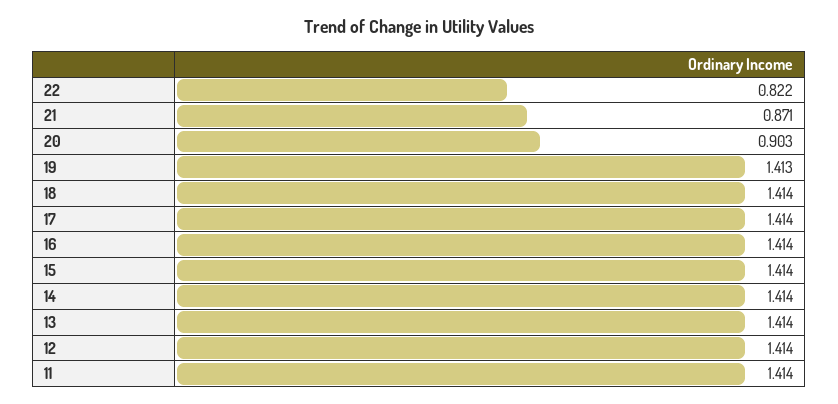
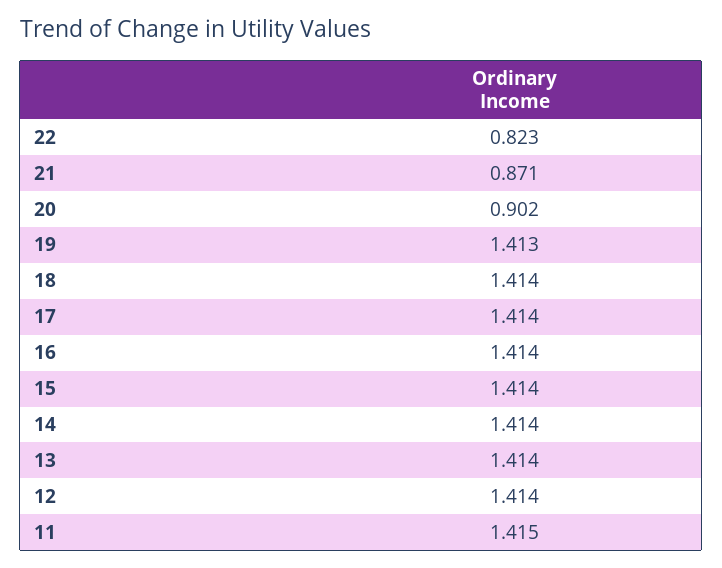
  {
-   "22": 0.822,
+   "22": 0.823,
    "21": 0.871,
-   "20": 0.903,
+   "20": 0.902,
    "19": 1.413,
    "18": 1.414,
    "17": 1.414,
    "16": 1.414,
    "15": 1.414,
    "14": 1.414,
    "13": 1.414,
    "12": 1.414,
-   "11": 1.414
+   "11": 1.415
  }

